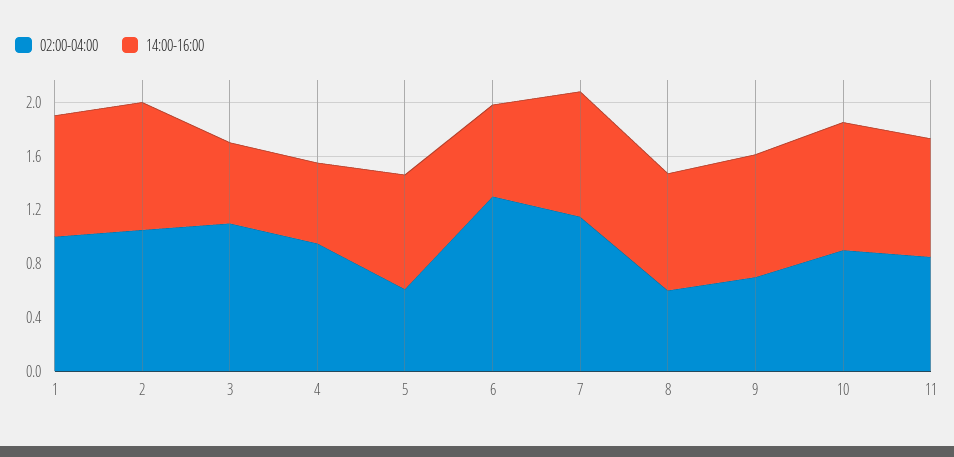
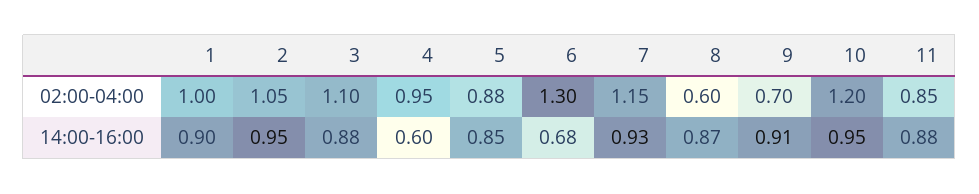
  {
    "02:00-04:00": {
      "1": 1,
      "2": 1.05,
      "3": 1.1,
      "4": 0.95,
-     "5": 0.6,
+     "5": 0.88,
      "6": 1.3,
      "7": 1.15,
      "8": 0.6,
      "9": 0.7,
-     "10": 0.9,
+     "10": 1.2,
      "11": 0.85
    },
    "14:00-16:00": {
      "1": 0.9,
      "2": 0.95,
-     "3": 0.6,
+     "3": 0.88,
      "4": 0.6,
      "5": 0.85,
      "6": 0.68,
      "7": 0.93,
      "8": 0.87,
      "9": 0.91,
      "10": 0.95,
      "11": 0.88
    }
  }

